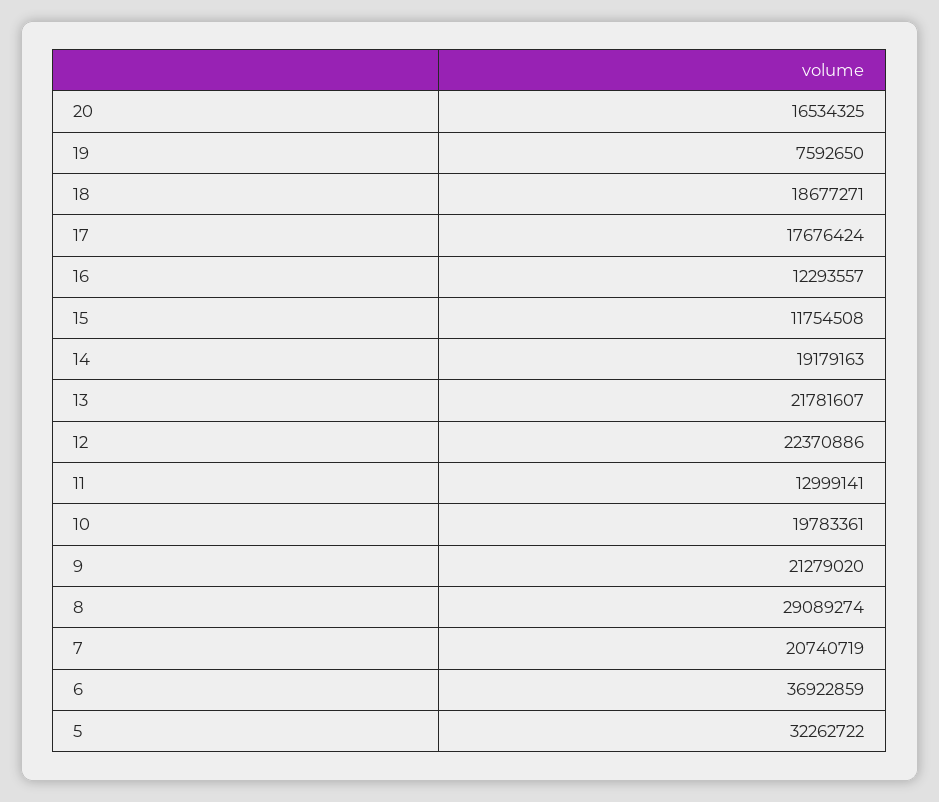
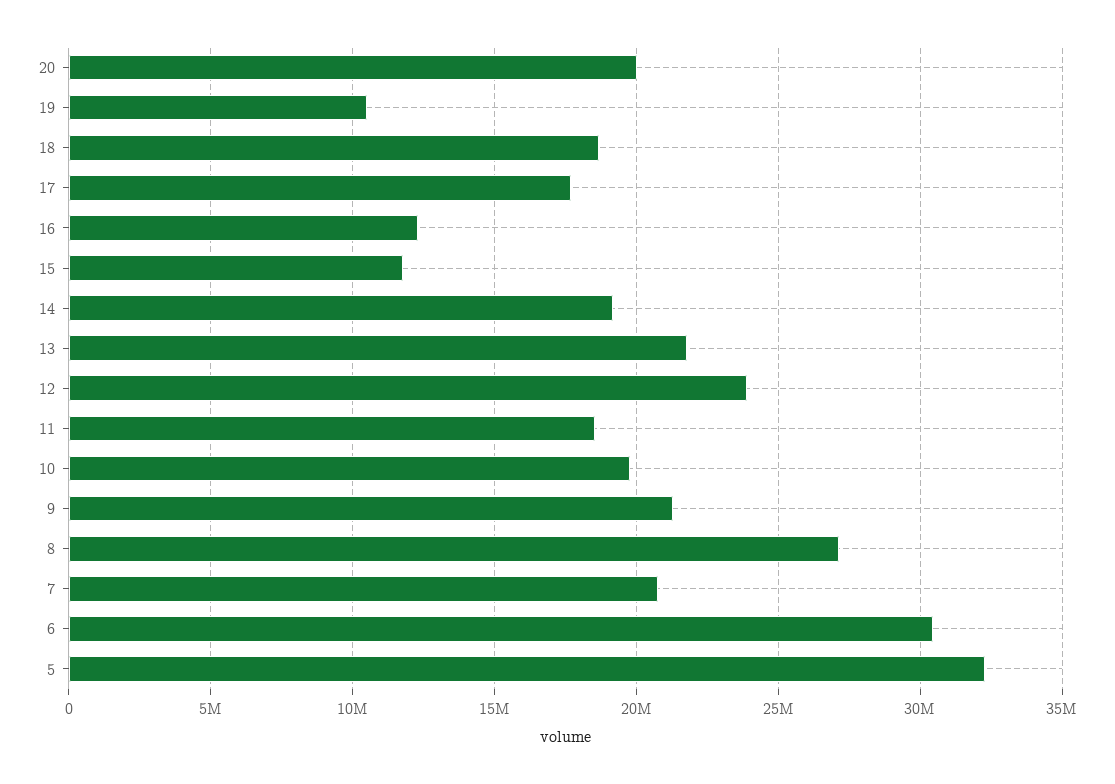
  {
-   "20": 16534325,
+   "20": 20000000,
-   "19": 7592650,
+   "19": 10500000,
    "18": 18677271,
    "17": 17676424,
    "16": 12293557,
    "15": 11754508,
    "14": 19179163,
    "13": 21781607,
-   "12": 22370886,
+   "12": 24000000,
-   "11": 12999141,
+   "11": 18500000,
    "10": 19783361,
    "9": 21279020,
-   "8": 29089274,
+   "8": 27000000,
    "7": 20740719,
-   "6": 36922859,
+   "6": 30500000,
    "5": 32262722
  }

